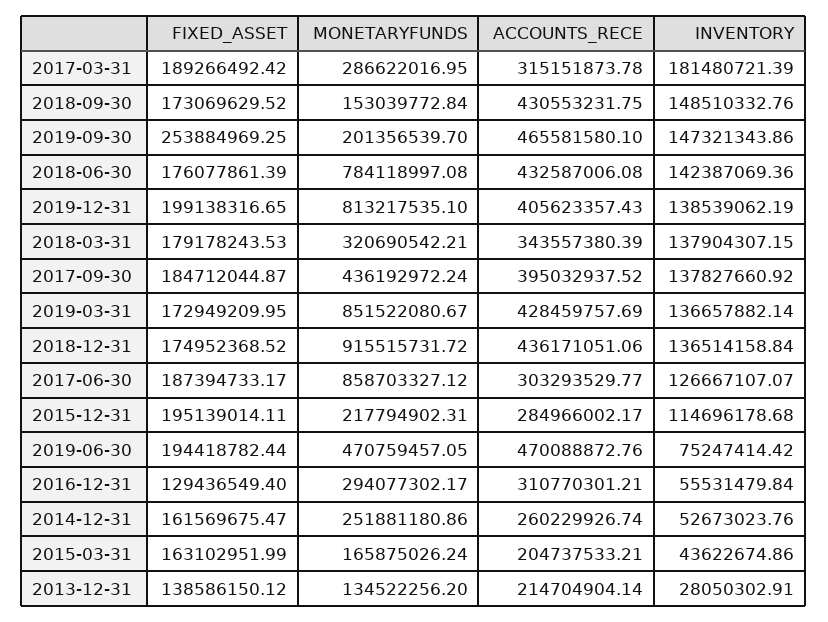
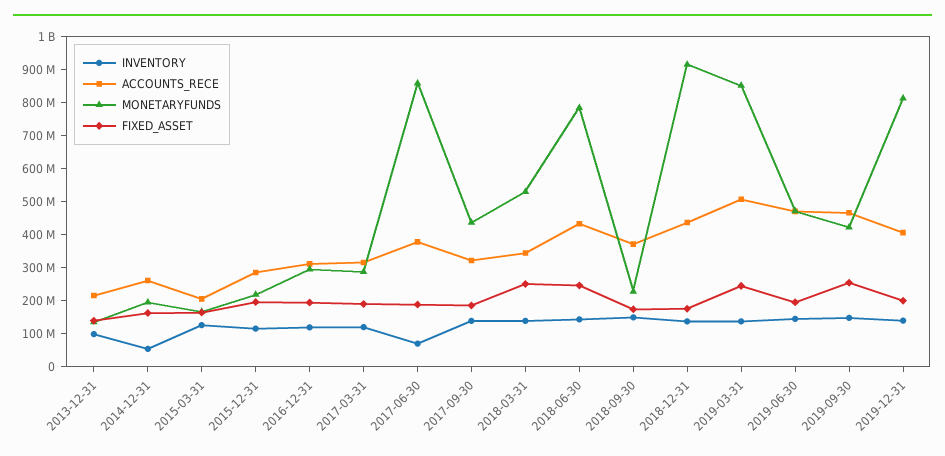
  {
    "FIXED_ASSET": {
      "2017-03-31": 189266492.42,
      "2018-09-30": 173069629.52,
      "2019-09-30": 253884969.25,
-     "2018-06-30": 176077861.39,
+     "2018-06-30": 250000000,
      "2019-12-31": 199138316.65,
-     "2018-03-31": 179178243.53,
+     "2018-03-31": 250000000,
      "2017-09-30": 184712044.87,
-     "2019-03-31": 172949209.95,
+     "2019-03-31": 250000000,
      "2018-12-31": 174952368.52,
      "2017-06-30": 187394733.17,
      "2015-12-31": 195139014.11,
      "2019-06-30": 194418782.44,
-     "2016-12-31": 129436549.4,
+     "2016-12-31": 200000000,
      "2014-12-31": 161569675.47,
      "2015-03-31": 163102951.99,
      "2013-12-31": 138586150.12
    },
    "MONETARYFUNDS": {
      "2017-03-31": 286622016.95,
-     "2018-09-30": 153039772.84,
+     "2018-09-30": 225000000,
-     "2019-09-30": 201356539.7,
+     "2019-09-30": 425000000,
      "2018-06-30": 784118997.08,
      "2019-12-31": 813217535.1,
-     "2018-03-31": 320690542.21,
+     "2018-03-31": 525000000,
      "2017-09-30": 436192972.24,
      "2019-03-31": 851522080.67,
      "2018-12-31": 915515731.72,
      "2017-06-30": 858703327.12,
      "2015-12-31": 217794902.31,
      "2019-06-30": 470759457.05,
      "2016-12-31": 294077302.17,
-     "2014-12-31": 251881180.86,
+     "2014-12-31": 200000000,
      "2015-03-31": 165875026.24,
      "2013-12-31": 134522256.2
    },
    "ACCOUNTS_RECE": {
      "2017-03-31": 315151873.78,
-     "2018-09-30": 430553231.75,
+     "2018-09-30": 375000000,
      "2019-09-30": 465581580.1,
      "2018-06-30": 432587006.08,
      "2019-12-31": 405623357.43,
      "2018-03-31": 343557380.39,
-     "2017-09-30": 395032937.52,
+     "2017-09-30": 325000000,
-     "2019-03-31": 428459757.69,
+     "2019-03-31": 500000000,
      "2018-12-31": 436171051.06,
-     "2017-06-30": 303293529.77,
+     "2017-06-30": 375000000,
      "2015-12-31": 284966002.17,
      "2019-06-30": 470088872.76,
      "2016-12-31": 310770301.21,
      "2014-12-31": 260229926.74,
      "2015-03-31": 204737533.21,
      "2013-12-31": 214704904.14
    },
    "INVENTORY": {
-     "2017-03-31": 181480721.39,
+     "2017-03-31": 125000000,
      "2018-09-30": 148510332.76,
      "2019-09-30": 147321343.86,
      "2018-06-30": 142387069.36,
      "2019-12-31": 138539062.19,
      "2018-03-31": 137904307.15,
      "2017-09-30": 137827660.92,
      "2019-03-31": 136657882.14,
      "2018-12-31": 136514158.84,
-     "2017-06-30": 126667107.07,
+     "2017-06-30": 75000000,
      "2015-12-31": 114696178.68,
-     "2019-06-30": 75247414.42,
+     "2019-06-30": 150000000,
-     "2016-12-31": 55531479.84,
+     "2016-12-31": 125000000,
      "2014-12-31": 52673023.76,
-     "2015-03-31": 43622674.86,
+     "2015-03-31": 125000000,
-     "2013-12-31": 28050302.91
+     "2013-12-31": 100000000
    }
  }

